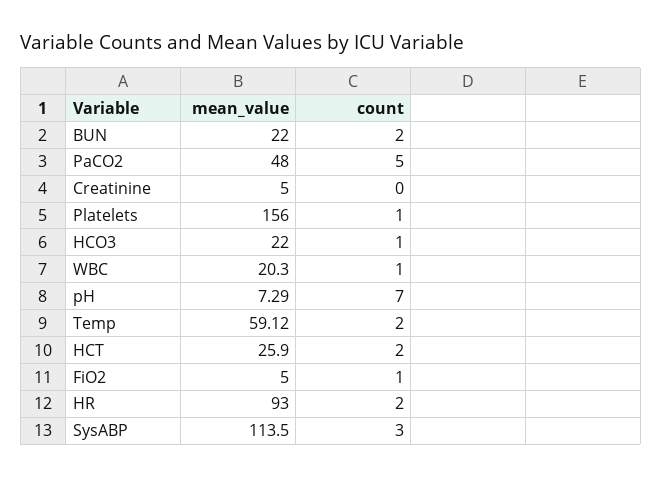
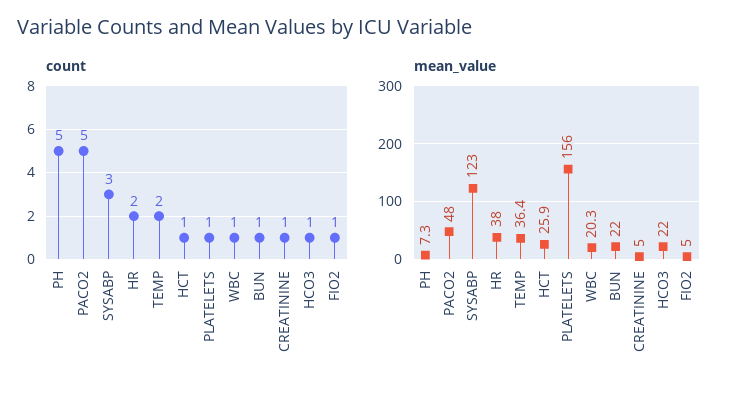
  {
    "mean_value": {
      "BUN": 22,
      "PaCO2": 48,
      "Creatinine": 5,
      "Platelets": 156,
      "HCO3": 22,
      "WBC": 20.3,
      "pH": 7.29,
-     "Temp": 59.12,
+     "Temp": 36.4,
      "HCT": 25.9,
      "FiO2": 5,
-     "HR": 93,
+     "HR": 38,
-     "SysABP": 113.5
+     "SysABP": 123
    },
    "count": {
-     "BUN": 2,
+     "BUN": 1,
      "PaCO2": 5,
-     "Creatinine": 0,
+     "Creatinine": 1,
      "Platelets": 1,
      "HCO3": 1,
      "WBC": 1,
-     "pH": 7,
+     "pH": 5,
      "Temp": 2,
-     "HCT": 2,
+     "HCT": 1,
      "FiO2": 1,
      "HR": 2,
      "SysABP": 3
    }
  }

